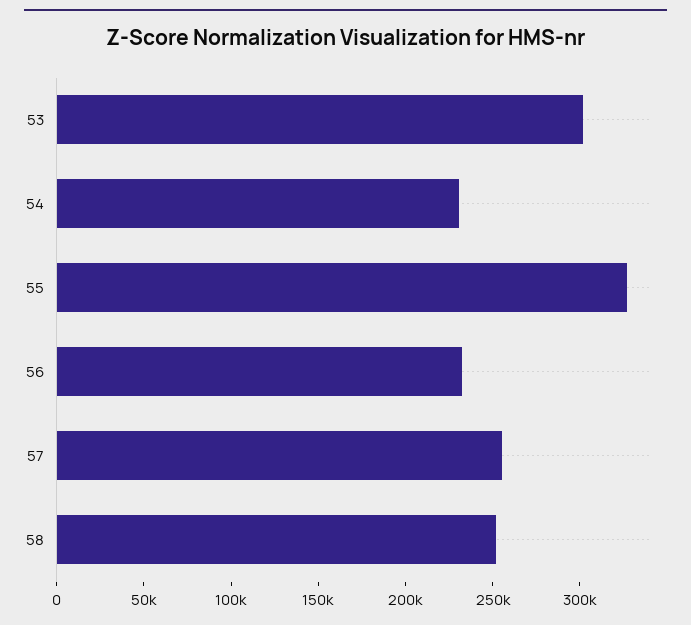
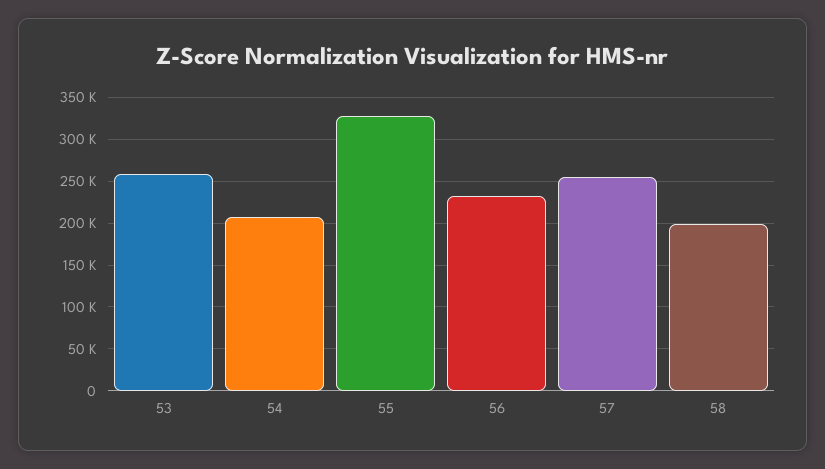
  {
-   "53": 300000,
+   "53": 260000,
-   "54": 230000,
+   "54": 210000,
    "55": 330000,
    "56": 230000,
    "57": 260000,
-   "58": 250000
+   "58": 200000
  }

